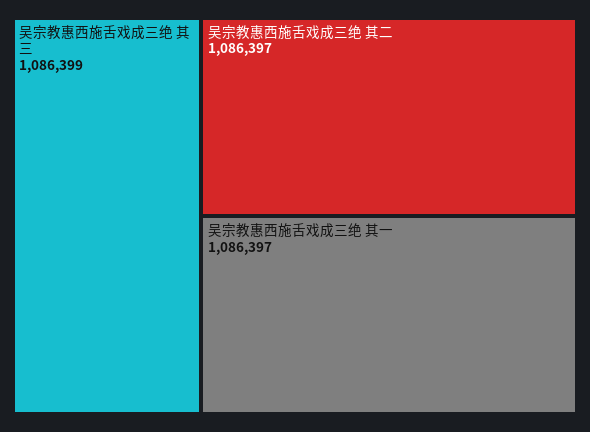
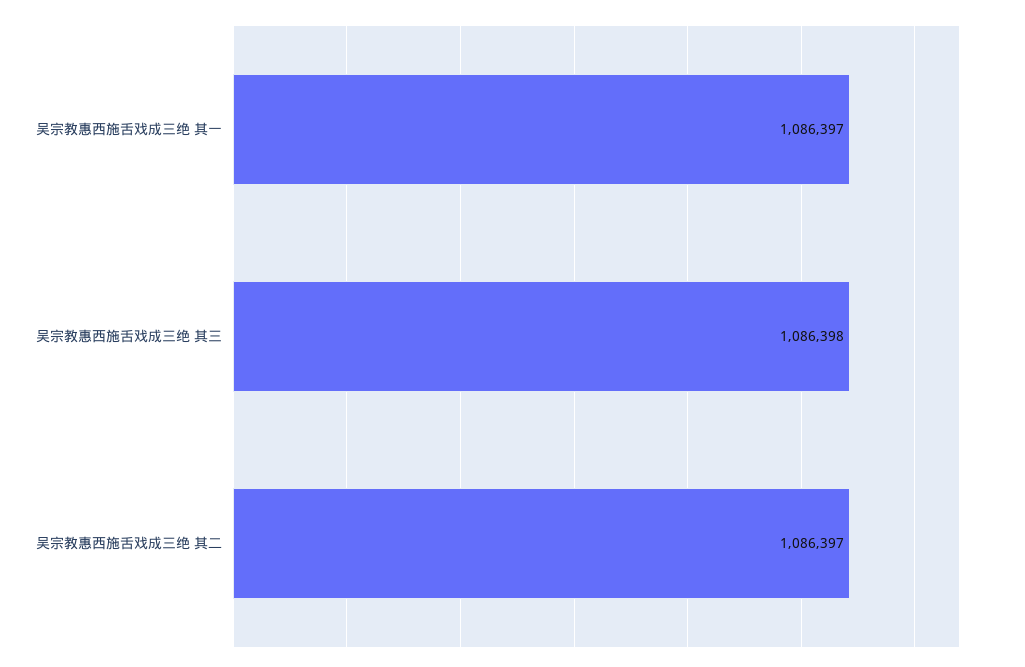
  {
-   "吴宗教惠西施舌戏成三绝 其三": 1086399,
+   "吴宗教惠西施舌戏成三绝 其三": 1086398,
    "吴宗教惠西施舌戏成三绝 其二": 1086397,
    "吴宗教惠西施舌戏成三绝 其一": 1086397
  }

